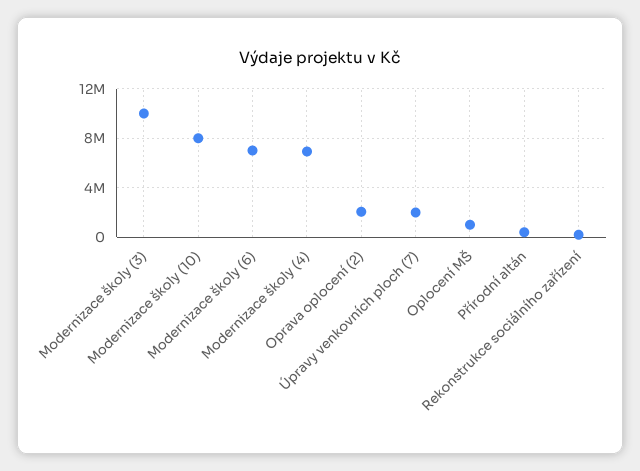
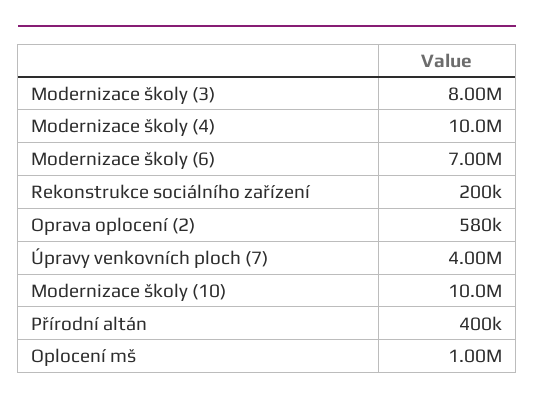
  {
-   "Modernizace školy (3)": 10000000,
+   "Modernizace školy (3)": 8000000,
-   "Modernizace školy (10)": 8000000,
+   "Modernizace školy (10)": 10000000,
    "Modernizace školy (6)": 7000000,
-   "Modernizace školy (4)": 7000000,
+   "Modernizace školy (4)": 10000000,
-   "Oprava oplocení (2)": 2000000,
+   "Oprava oplocení (2)": 580000,
-   "Úpravy venkovních ploch (7)": 2000000,
+   "Úpravy venkovních ploch (7)": 4000000,
    "Oplocení MŠ": 1000000,
    "Přírodní altán": 400000,
    "Rekonstrukce sociálního zařízení": 200000
  }

